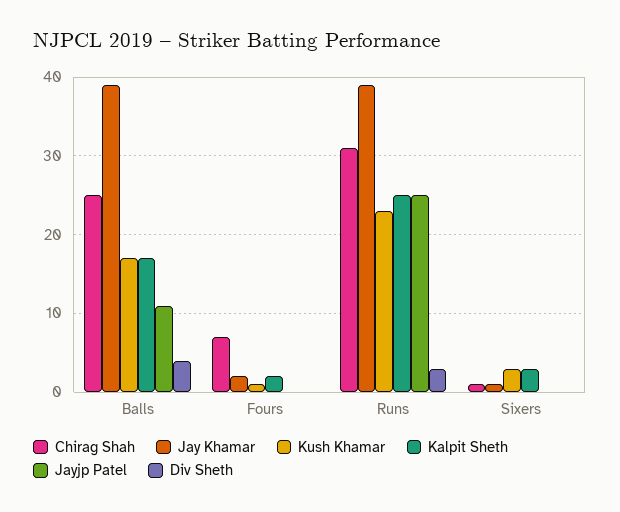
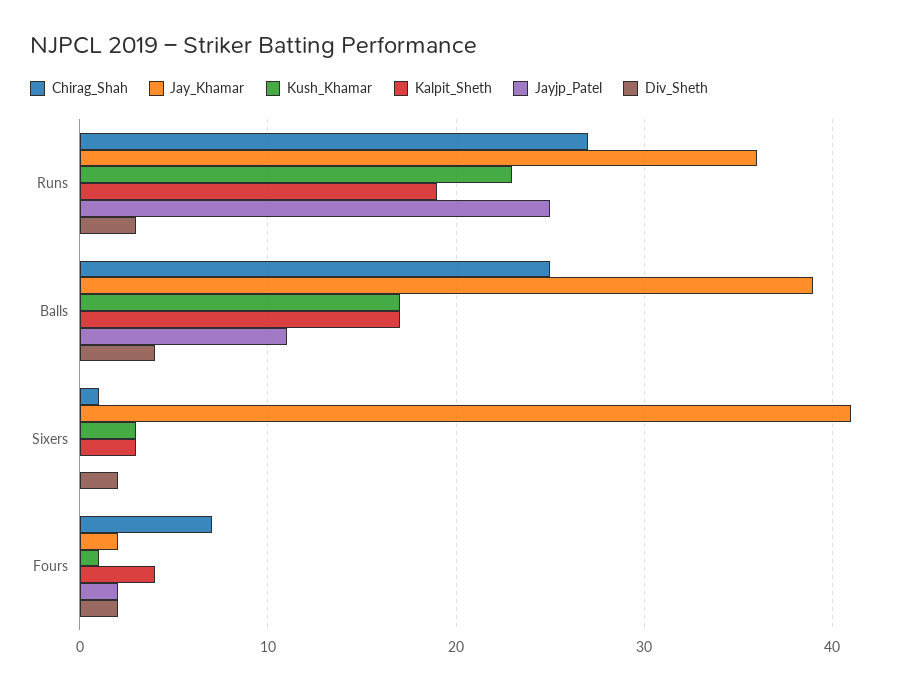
  {
    "Chirag Shah": {
      "Balls": 25,
      "Fours": 7,
-     "Runs": 31,
+     "Runs": 27,
      "Sixers": 1
    },
    "Jay Khamar": {
      "Balls": 39,
      "Fours": 2,
-     "Runs": 39,
+     "Runs": 36,
-     "Sixers": 1
+     "Sixers": 41
    },
    "Kush Khamar": {
      "Balls": 17,
      "Fours": 1,
      "Runs": 23,
      "Sixers": 3
    },
    "Kalpit Sheth": {
      "Balls": 17,
-     "Fours": 2,
+     "Fours": 4,
-     "Runs": 25,
+     "Runs": 19,
      "Sixers": 3
    },
    "Jayjp Patel": {
      "Balls": 11,
-     "Fours": 0,
+     "Fours": 2,
      "Runs": 25,
      "Sixers": 0
    },
    "Div Sheth": {
      "Balls": 4,
-     "Fours": 0,
+     "Fours": 2,
      "Runs": 3,
-     "Sixers": 0
+     "Sixers": 2
    }
  }

